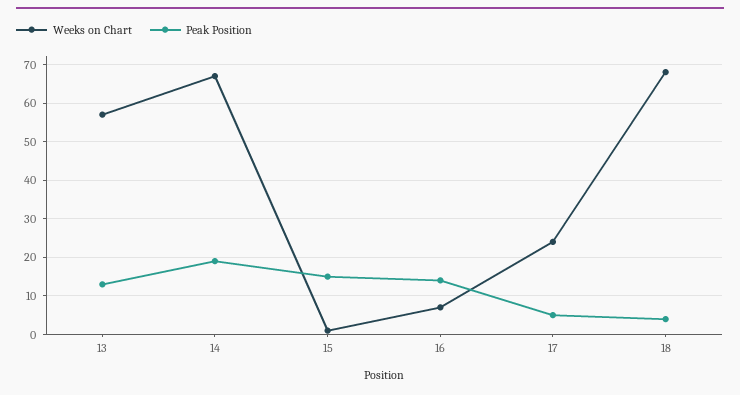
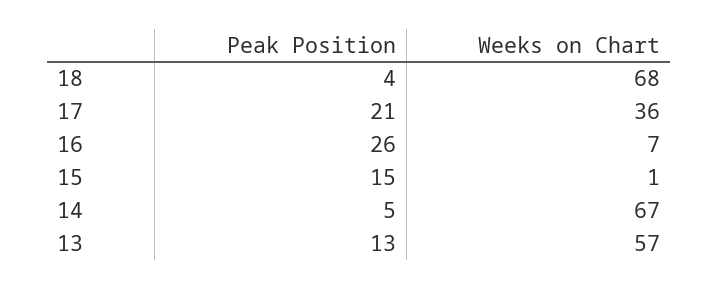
  {
    "Weeks on Chart": {
      "13": 57,
      "14": 67,
      "15": 1,
      "16": 7,
-     "17": 25,
+     "17": 36,
      "18": 68
    },
    "Peak Position": {
      "13": 13,
-     "14": 20,
+     "14": 5,
      "15": 15,
-     "16": 15,
+     "16": 26,
-     "17": 5,
+     "17": 21,
      "18": 4
    }
  }

